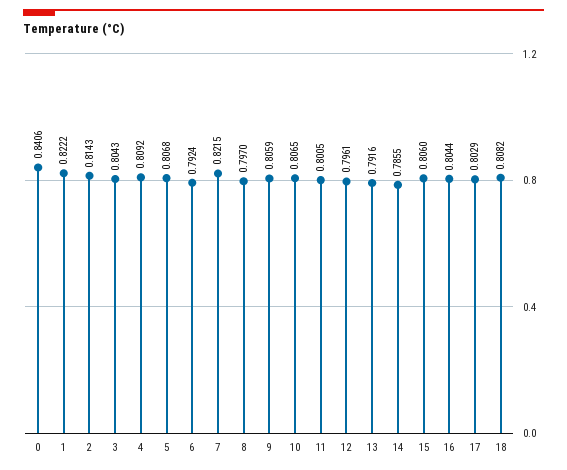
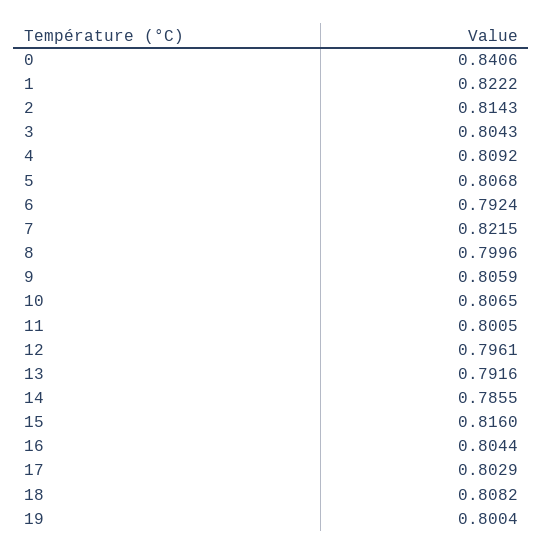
  {
    "0": 0.8406,
    "1": 0.8222,
    "2": 0.8143,
    "3": 0.8043,
    "4": 0.8092,
    "5": 0.8068,
    "6": 0.7924,
    "7": 0.8215,
-   "8": 0.797,
+   "8": 0.7996,
    "9": 0.8059,
    "10": 0.8065,
    "11": 0.8005,
    "12": 0.7961,
    "13": 0.7916,
    "14": 0.7855,
-   "15": 0.806,
+   "15": 0.816,
    "16": 0.8044,
    "17": 0.8029,
-   "18": 0.8082
+   "18": 0.8082,
+   "19": 0.8004
  }

